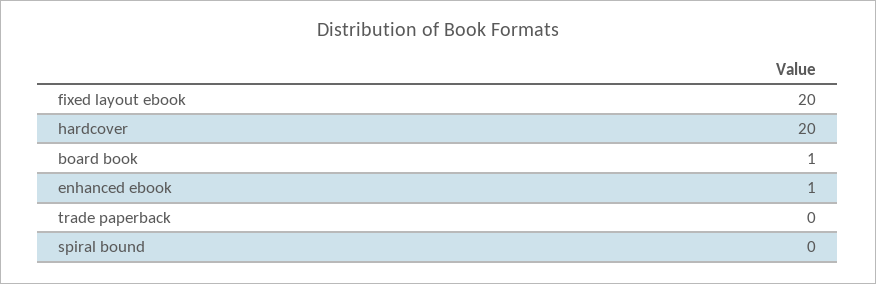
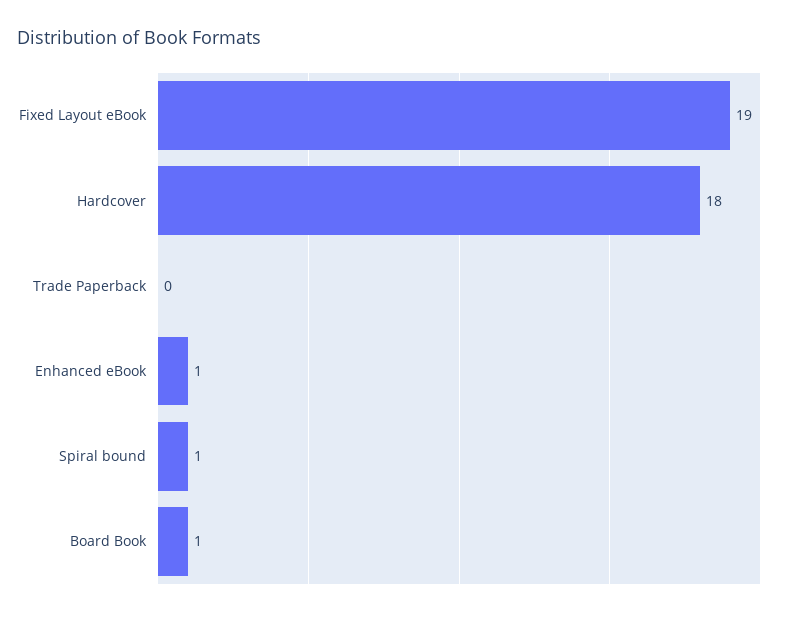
  {
-   "fixed layout ebook": 20,
+   "fixed layout ebook": 19,
-   "hardcover": 20,
+   "hardcover": 18,
    "board book": 1,
    "enhanced ebook": 1,
    "trade paperback": 0,
-   "spiral bound": 0
+   "spiral bound": 1
  }

